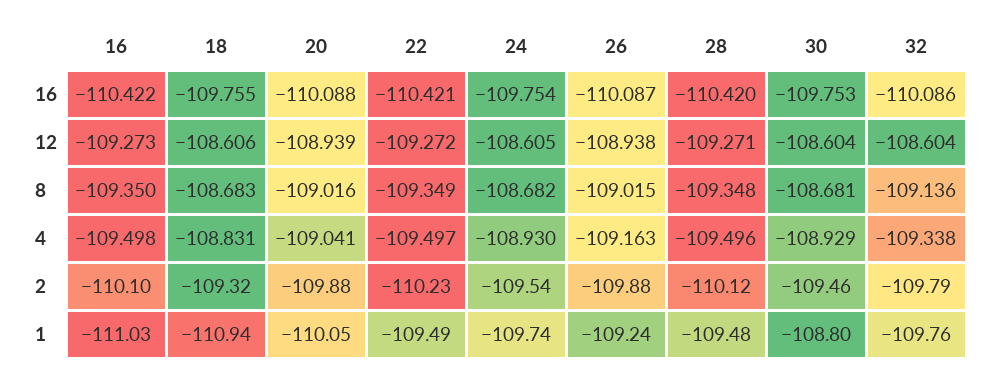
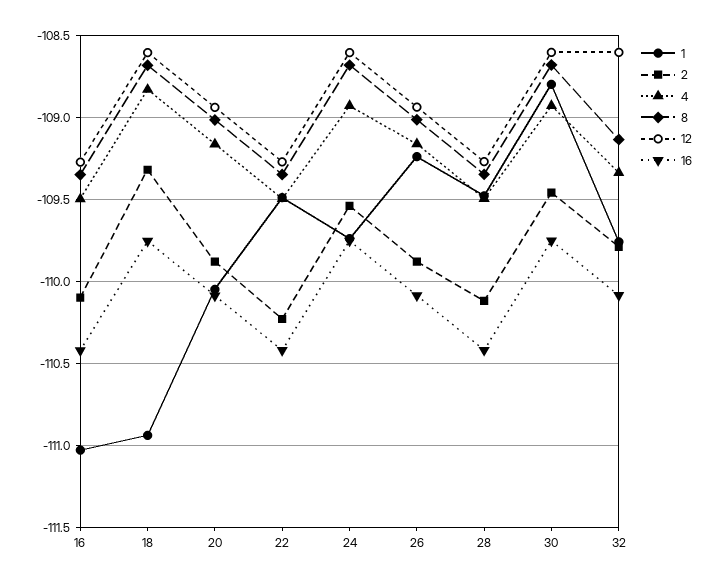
  {
    "16": {
      "16": -110.422,
      "18": -109.755,
      "20": -110.088,
      "22": -110.421,
      "24": -109.754,
      "26": -110.087,
      "28": -110.42,
      "30": -109.753,
      "32": -110.086
    },
    "12": {
      "16": -109.273,
      "18": -108.606,
      "20": -108.939,
      "22": -109.272,
      "24": -108.605,
      "26": -108.938,
      "28": -109.271,
      "30": -108.604,
      "32": -108.604
    },
    "8": {
      "16": -109.35,
      "18": -108.683,
      "20": -109.016,
      "22": -109.349,
      "24": -108.682,
      "26": -109.015,
      "28": -109.348,
      "30": -108.681,
      "32": -109.136
    },
    "4": {
      "16": -109.498,
      "18": -108.831,
-     "20": -109.041,
+     "20": -109.15,
      "22": -109.497,
      "24": -108.93,
      "26": -109.163,
      "28": -109.496,
      "30": -108.929,
      "32": -109.338
    },
    "2": {
      "16": -110.1,
      "18": -109.32,
      "20": -109.88,
      "22": -110.23,
      "24": -109.54,
      "26": -109.88,
      "28": -110.12,
      "30": -109.46,
      "32": -109.79
    },
    "1": {
      "16": -111.03,
      "18": -110.94,
      "20": -110.05,
      "22": -109.49,
      "24": -109.74,
      "26": -109.24,
      "28": -109.48,
      "30": -108.8,
      "32": -109.76
    }
  }

